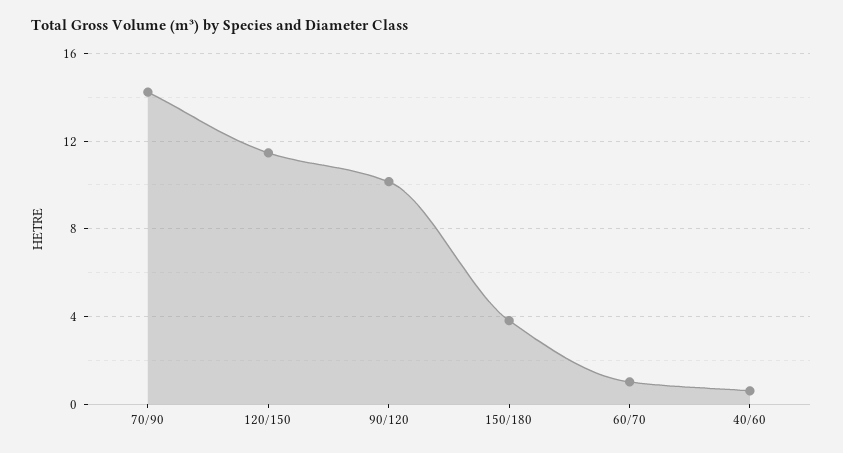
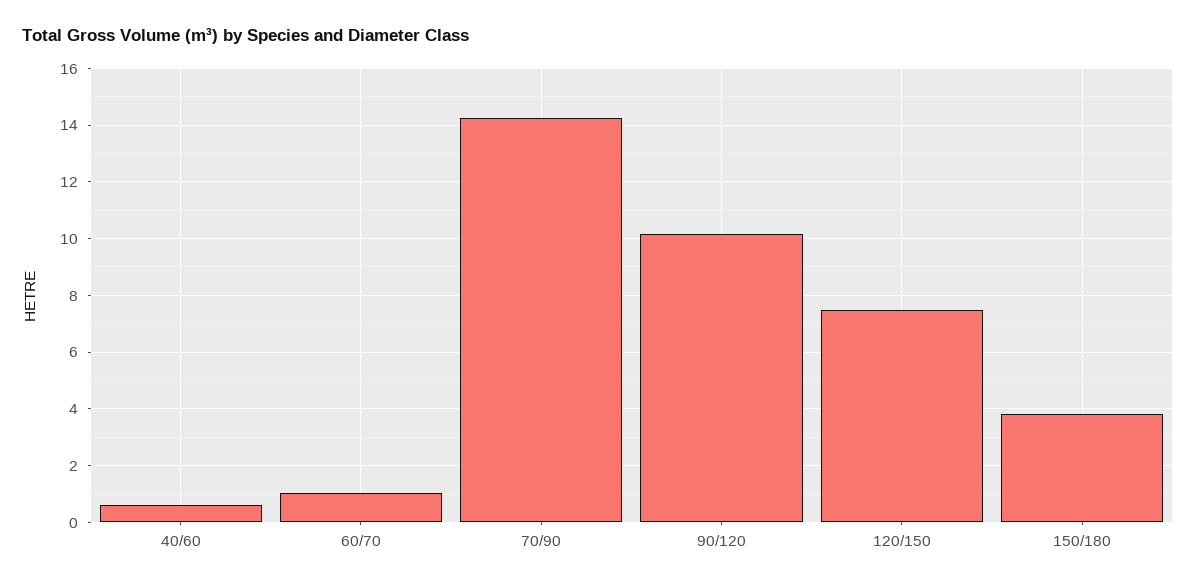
  {
    "70/90": 14.25,
-   "120/150": 11.5,
+   "120/150": 7.5,
    "90/120": 10.25,
    "150/180": 3.75,
    "60/70": 1,
    "40/60": 0.5
  }

